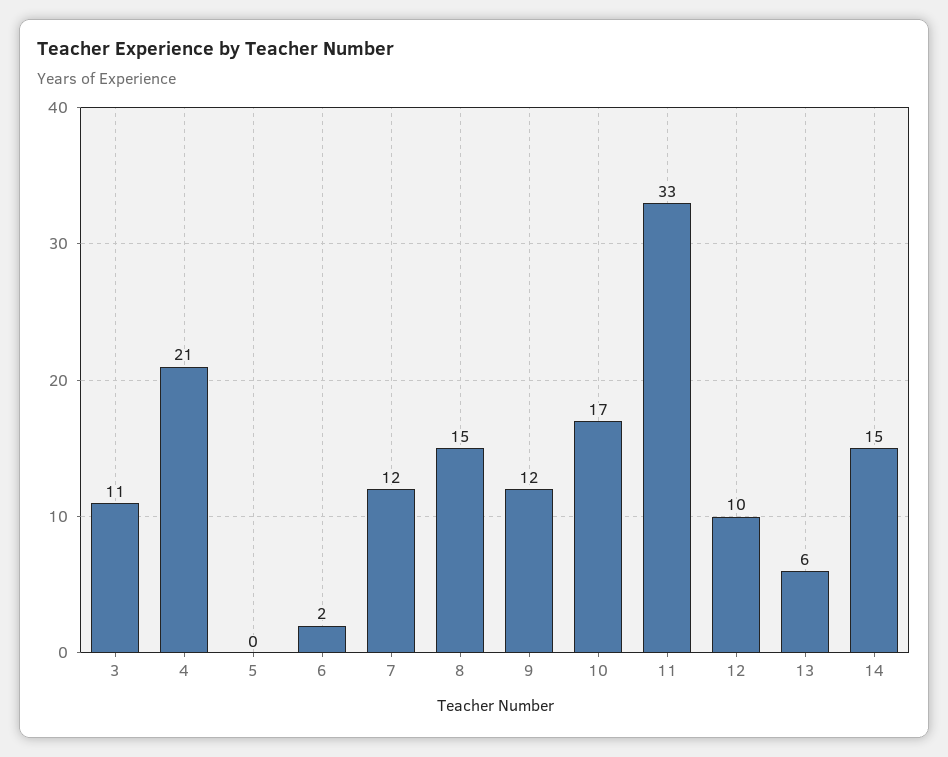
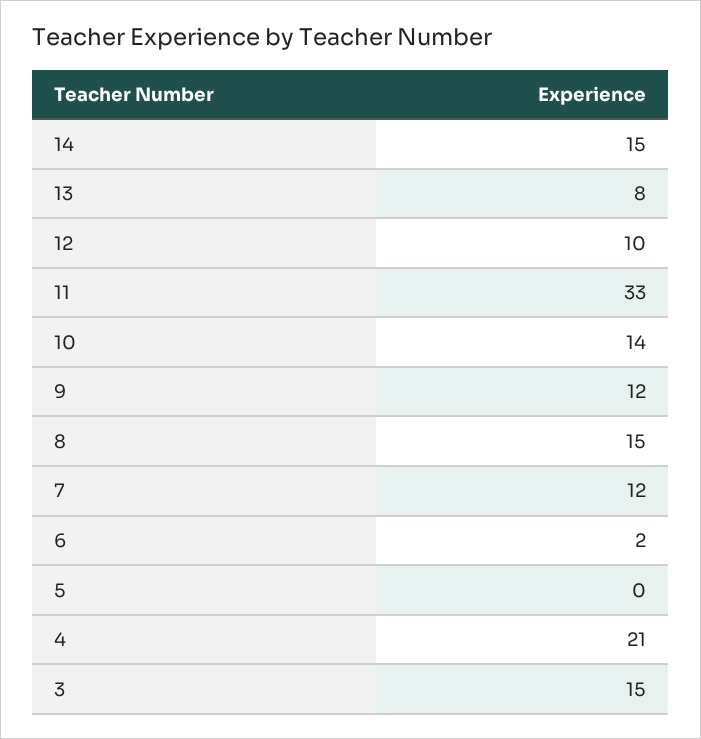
  {
-   "3": 11,
+   "3": 15,
    "4": 21,
    "5": 0,
    "6": 2,
    "7": 12,
    "8": 15,
    "9": 12,
-   "10": 17,
+   "10": 14,
    "11": 33,
    "12": 10,
-   "13": 6,
+   "13": 8,
    "14": 15
  }

